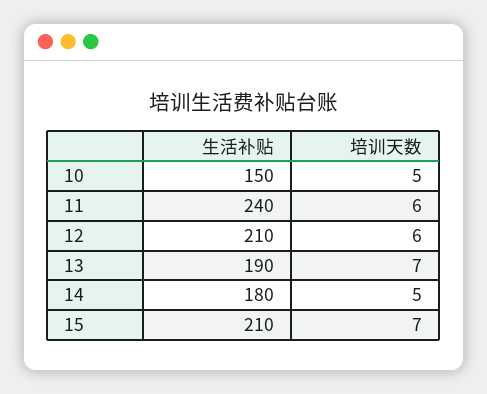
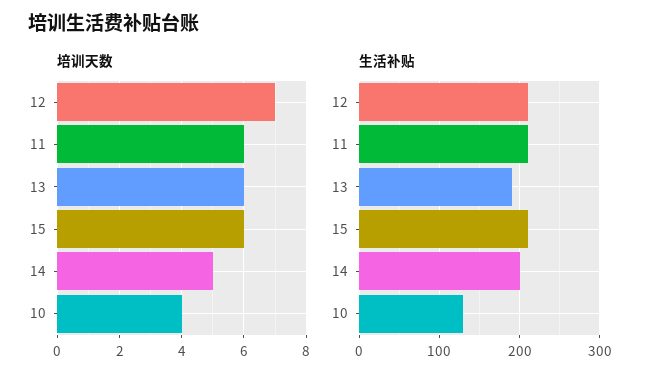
  {
    "生活补贴": {
-     "10": 150,
+     "10": 130,
-     "11": 240,
+     "11": 210,
      "12": 210,
      "13": 190,
-     "14": 180,
+     "14": 200,
      "15": 210
    },
    "培训天数": {
-     "10": 5,
+     "10": 4,
      "11": 6,
-     "12": 6,
+     "12": 7,
-     "13": 7,
+     "13": 6,
      "14": 5,
-     "15": 7
+     "15": 6
    }
  }

